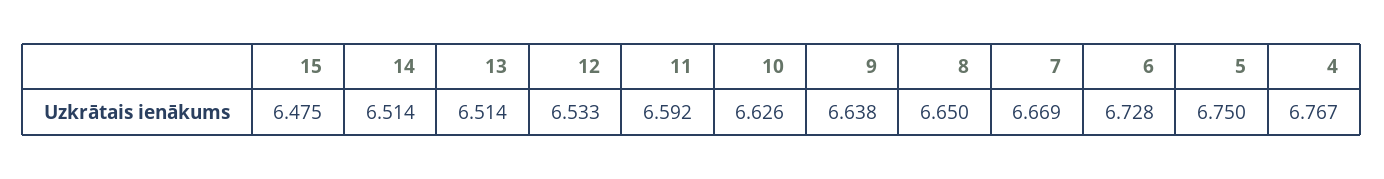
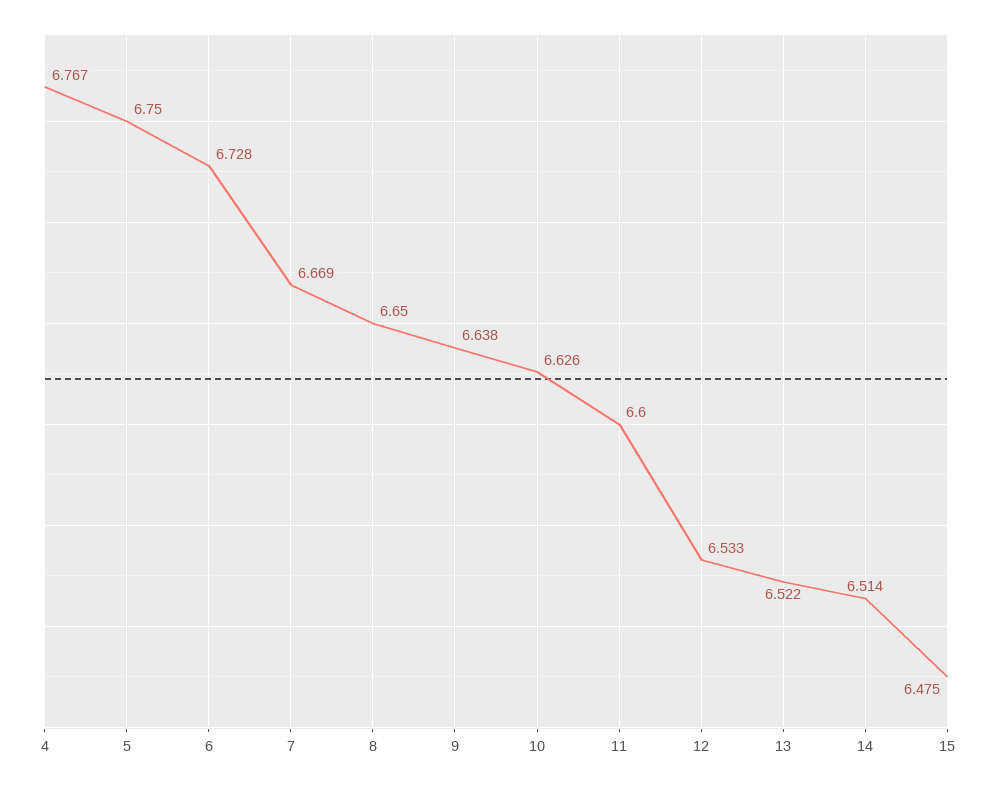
  {
    "15": 6.475,
    "14": 6.514,
-   "13": 6.514,
+   "13": 6.522,
    "12": 6.533,
-   "11": 6.592,
+   "11": 6.6,
    "10": 6.626,
    "9": 6.638,
    "8": 6.65,
    "7": 6.669,
    "6": 6.728,
    "5": 6.75,
    "4": 6.767
  }

